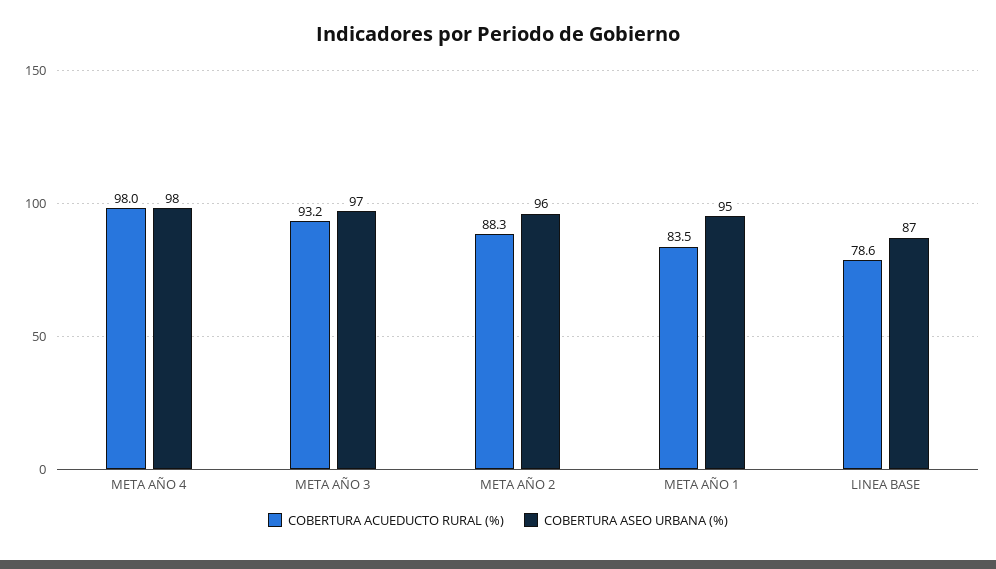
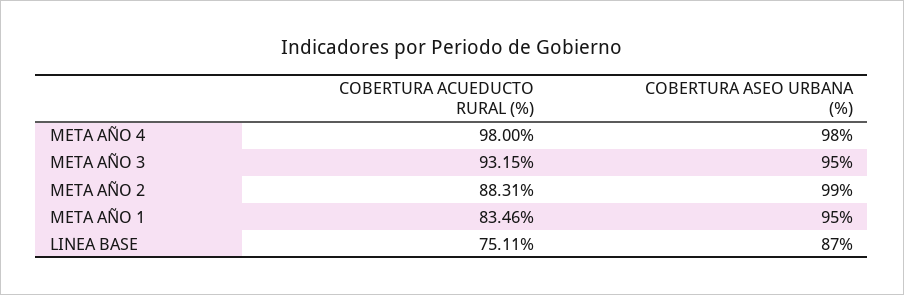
  {
    "COBERTURA ACUEDUCTO RURAL (%)": {
      "META AÑO 4": 98,
      "META AÑO 3": 93.15,
      "META AÑO 2": 88.31,
      "META AÑO 1": 83.46,
-     "LINEA BASE": 78.6
+     "LINEA BASE": 75.11
    },
    "COBERTURA ASEO URBANA (%)": {
      "META AÑO 4": 98,
-     "META AÑO 3": 97,
+     "META AÑO 3": 95,
-     "META AÑO 2": 96,
+     "META AÑO 2": 99,
      "META AÑO 1": 95,
      "LINEA BASE": 87
    }
  }

